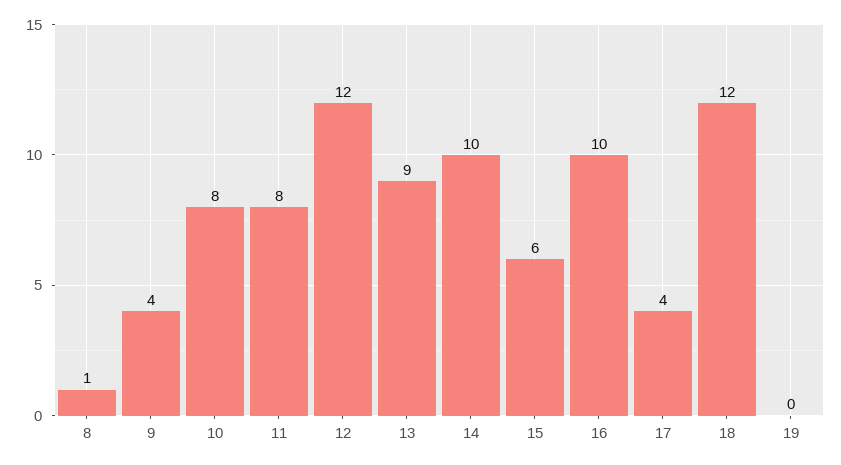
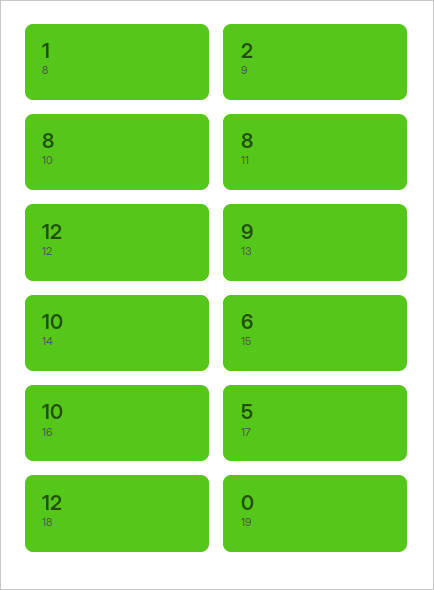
  {
    "8": 1,
-   "9": 4,
+   "9": 2,
    "10": 8,
    "11": 8,
    "12": 12,
    "13": 9,
    "14": 10,
    "15": 6,
    "16": 10,
-   "17": 4,
+   "17": 5,
    "18": 12,
    "19": 0
  }

